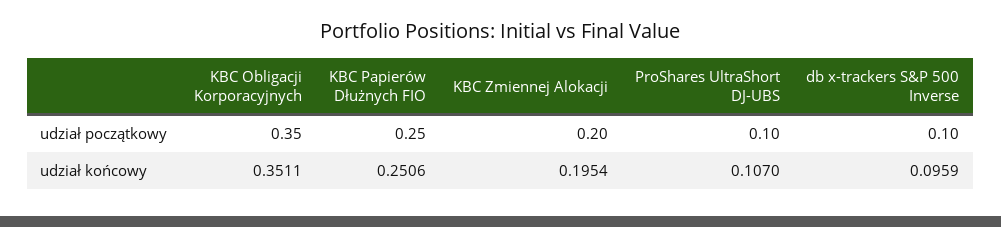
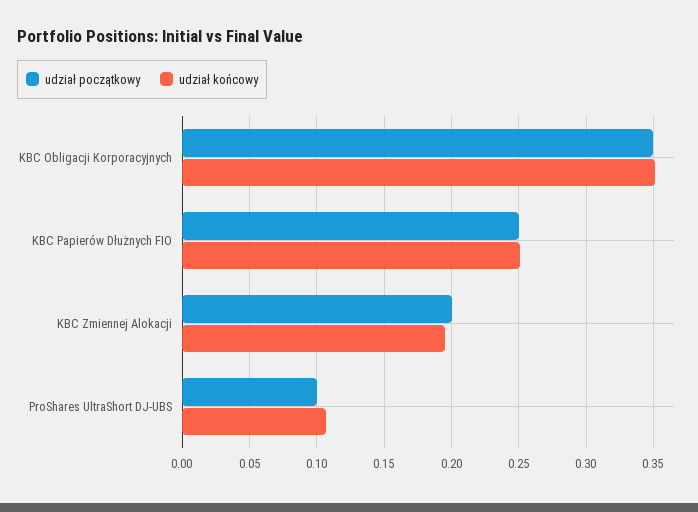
  {
    "udział początkowy": {
      "KBC Obligacji Korporacyjnych": 0.35,
      "KBC Papierów Dłużnych FIO": 0.25,
      "KBC Zmiennej Alokacji": 0.2,
-     "ProShares UltraShort DJ-UBS": 0.1,
+     "ProShares UltraShort DJ-UBS": 0.1
-     "db x-trackers S&P 500 Inverse": 0.1
    },
    "udział końcowy": {
      "KBC Obligacji Korporacyjnych": 0.3511,
      "KBC Papierów Dłużnych FIO": 0.2506,
      "KBC Zmiennej Alokacji": 0.1954,
-     "ProShares UltraShort DJ-UBS": 0.107,
+     "ProShares UltraShort DJ-UBS": 0.107
-     "db x-trackers S&P 500 Inverse": 0.0959
    }
  }

